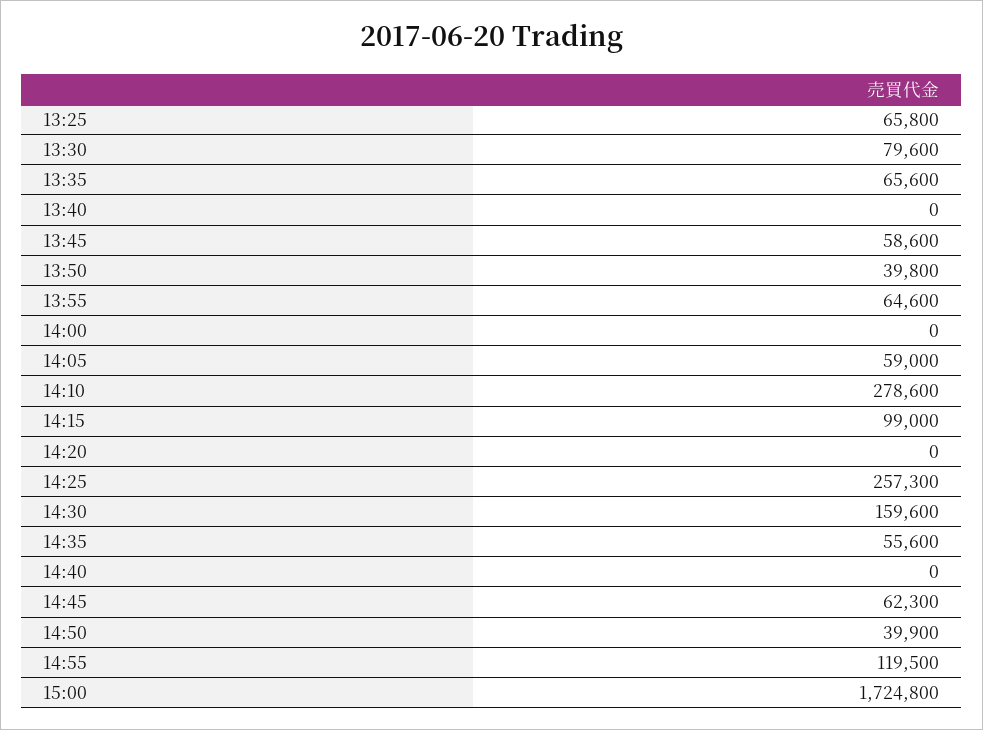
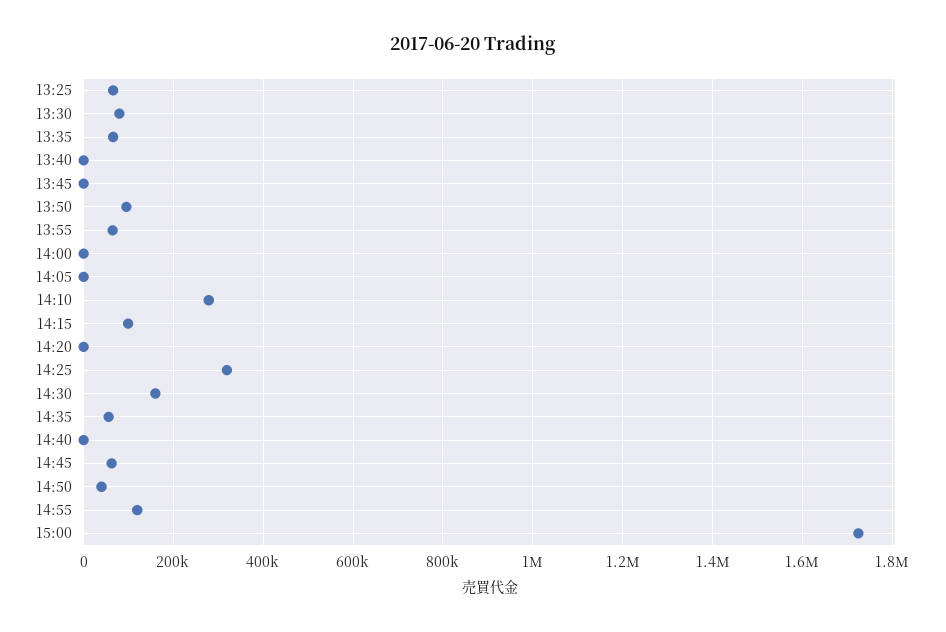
  {
    "13:25": 65800,
    "13:30": 79600,
    "13:35": 65600,
    "13:40": 0,
-   "13:45": 58600,
+   "13:45": 0,
-   "13:50": 39800,
+   "13:50": 100000,
    "13:55": 64600,
    "14:00": 0,
-   "14:05": 59000,
+   "14:05": 0,
    "14:10": 278600,
    "14:15": 99000,
    "14:20": 0,
-   "14:25": 257300,
+   "14:25": 320000,
    "14:30": 159600,
    "14:35": 55600,
    "14:40": 0,
    "14:45": 62300,
    "14:50": 39900,
    "14:55": 119500,
    "15:00": 1724800
  }

